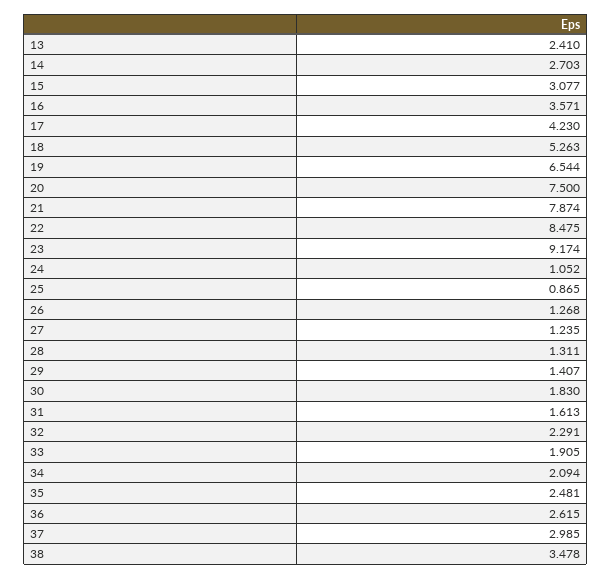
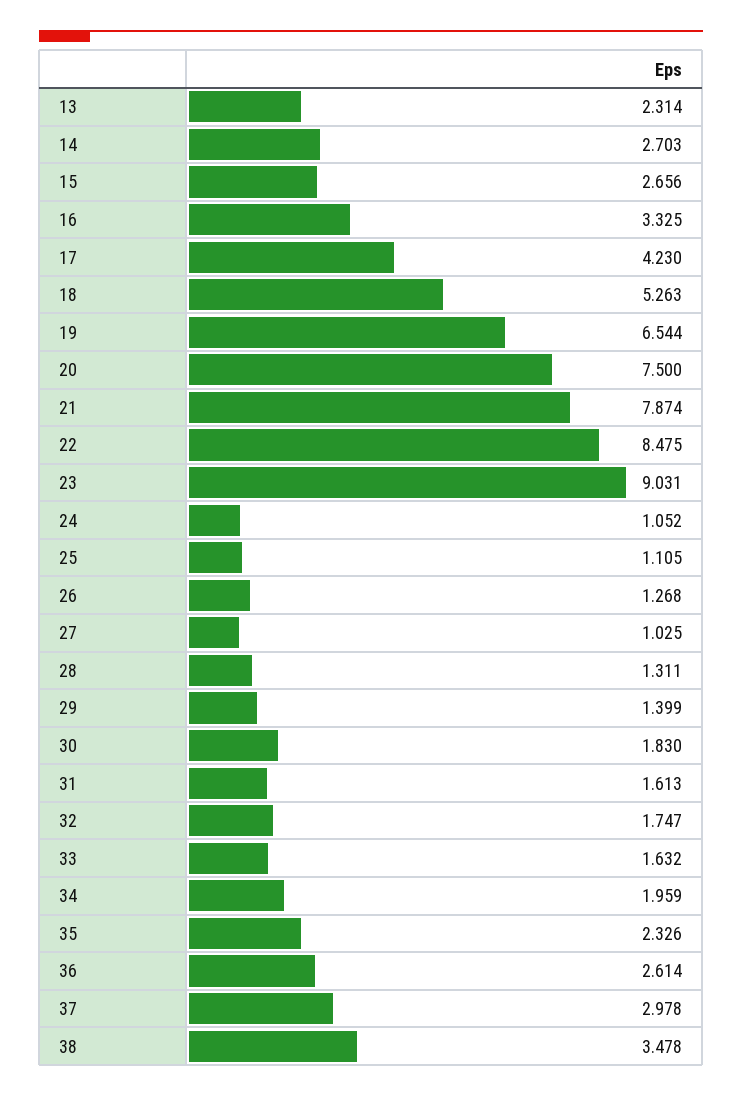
  {
-   "13": 2.41,
+   "13": 2.314,
    "14": 2.703,
-   "15": 3.077,
+   "15": 2.656,
-   "16": 3.571,
+   "16": 3.325,
    "17": 4.23,
    "18": 5.263,
    "19": 6.544,
    "20": 7.5,
    "21": 7.874,
    "22": 8.475,
-   "23": 9.174,
+   "23": 9.031,
    "24": 1.052,
-   "25": 0.865,
+   "25": 1.105,
    "26": 1.268,
-   "27": 1.235,
+   "27": 1.025,
    "28": 1.311,
-   "29": 1.407,
+   "29": 1.399,
    "30": 1.83,
    "31": 1.613,
-   "32": 2.291,
+   "32": 1.747,
-   "33": 1.905,
+   "33": 1.632,
-   "34": 2.094,
+   "34": 1.959,
-   "35": 2.481,
+   "35": 2.326,
-   "36": 2.615,
+   "36": 2.614,
-   "37": 2.985,
+   "37": 2.978,
    "38": 3.478
  }

